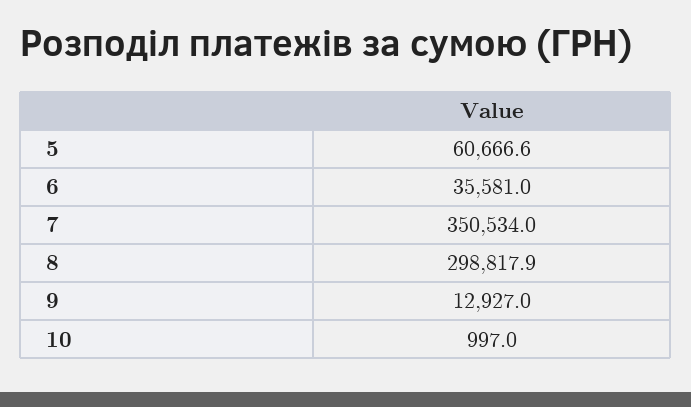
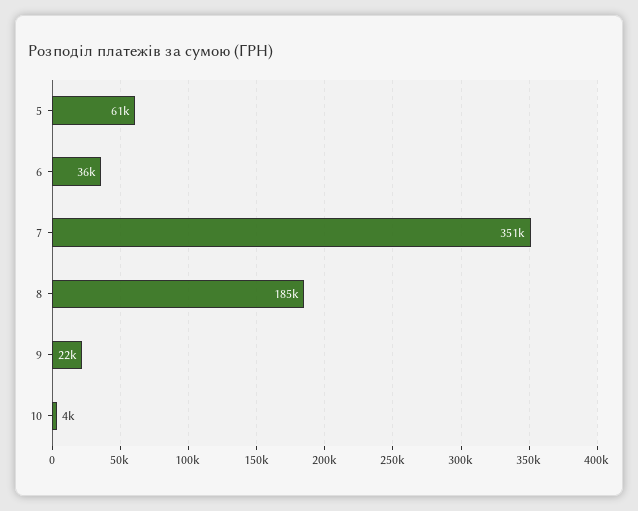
  {
    "5": 60666.6,
    "6": 35581,
    "7": 350534,
-   "8": 298817.9,
+   "8": 185000,
-   "9": 12927,
+   "9": 22000,
-   "10": 997
+   "10": 4000
  }

